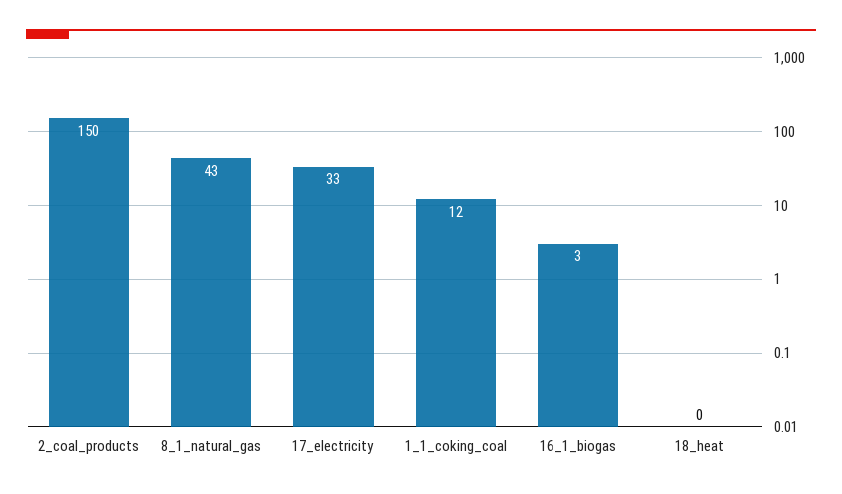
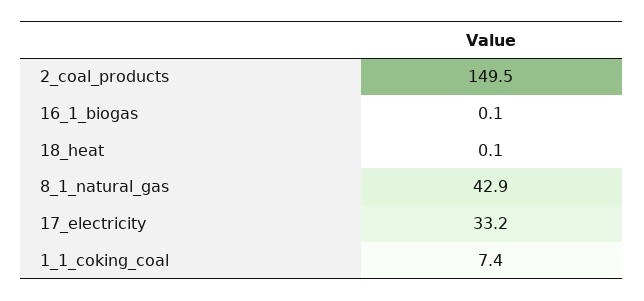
  {
    "2_coal_products": 149.5,
    "8_1_natural_gas": 42.9,
    "17_electricity": 33.2,
-   "1_1_coking_coal": 12,
+   "1_1_coking_coal": 7.4,
-   "16_1_biogas": 3,
+   "16_1_biogas": 0.1,
    "18_heat": 0.1
  }

